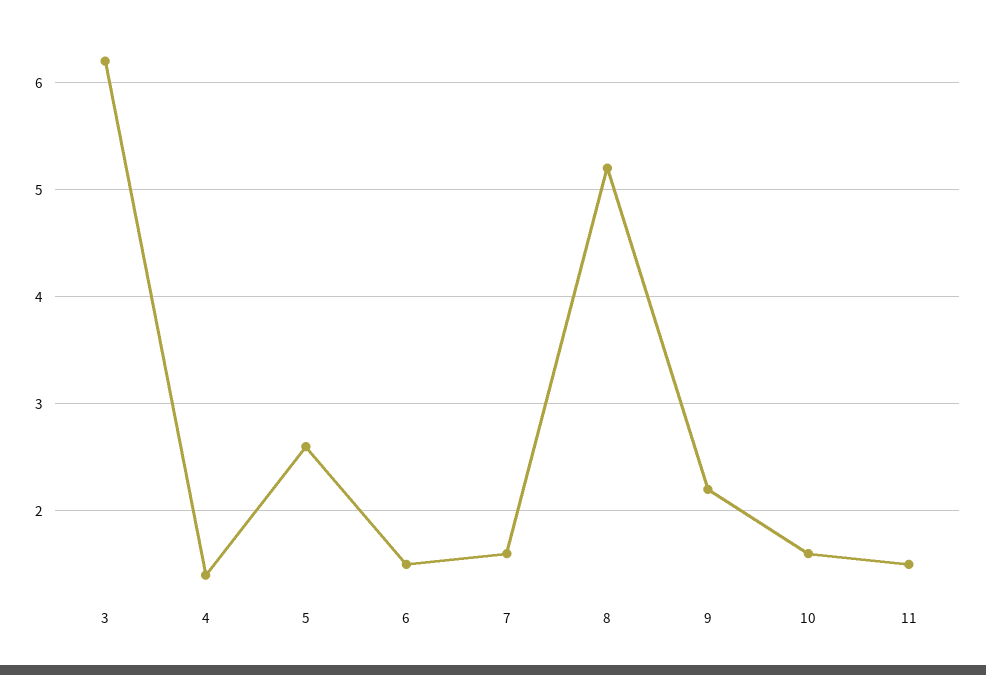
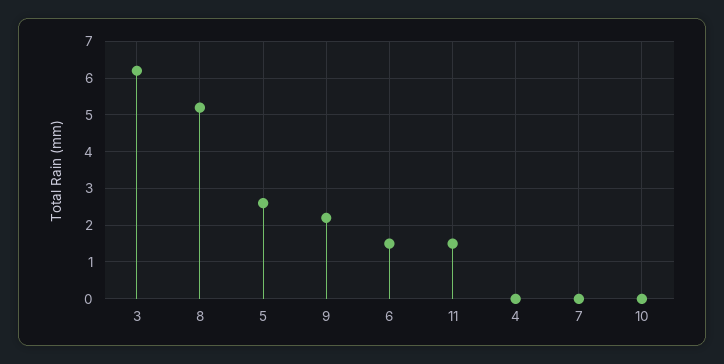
  {
    "3": 6.2,
-   "4": 1.4,
+   "4": 0,
    "5": 2.6,
    "6": 1.5,
-   "7": 1.6,
+   "7": 0,
    "8": 5.2,
    "9": 2.2,
-   "10": 1.6,
+   "10": 0,
    "11": 1.5
  }

